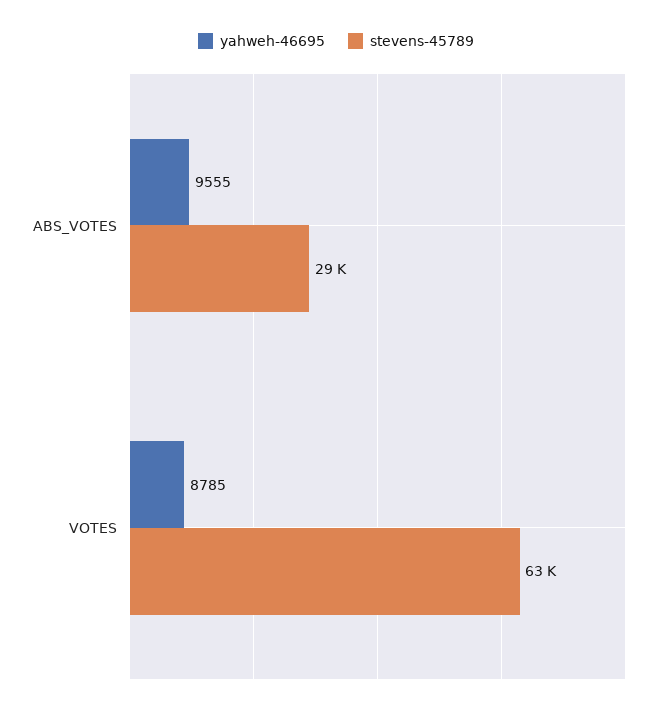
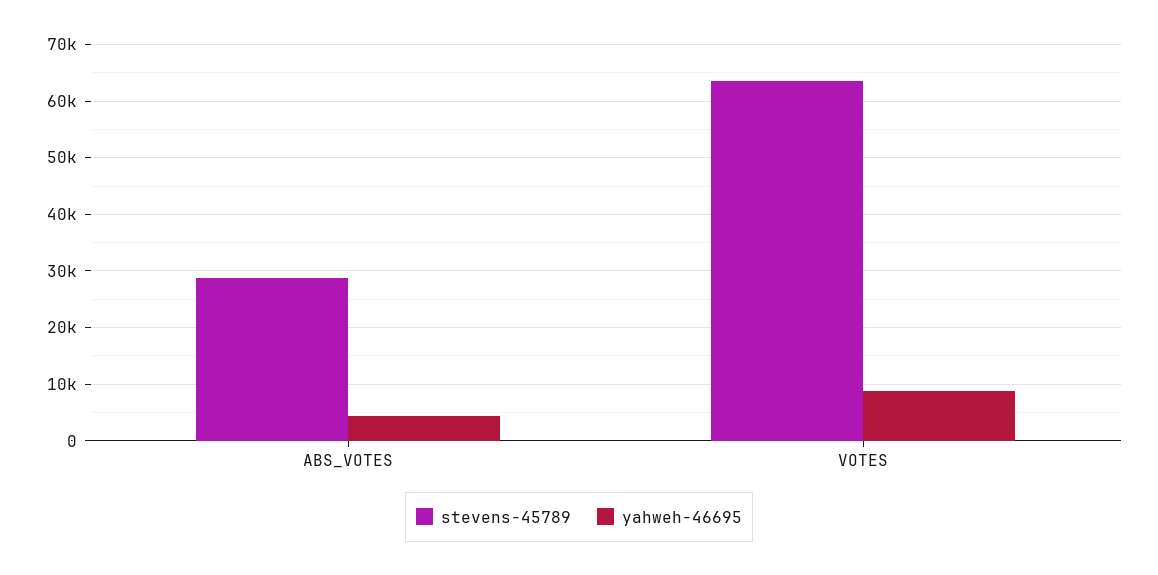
  {
    "yahweh-46695": {
-     "ABS_VOTES": 9555,
+     "ABS_VOTES": 4000,
      "VOTES": 8785
    },
    "stevens-45789": {
      "ABS_VOTES": 29000,
      "VOTES": 63000
    }
  }

